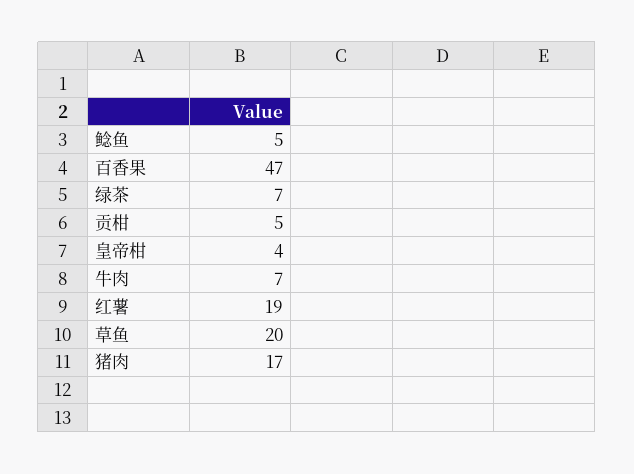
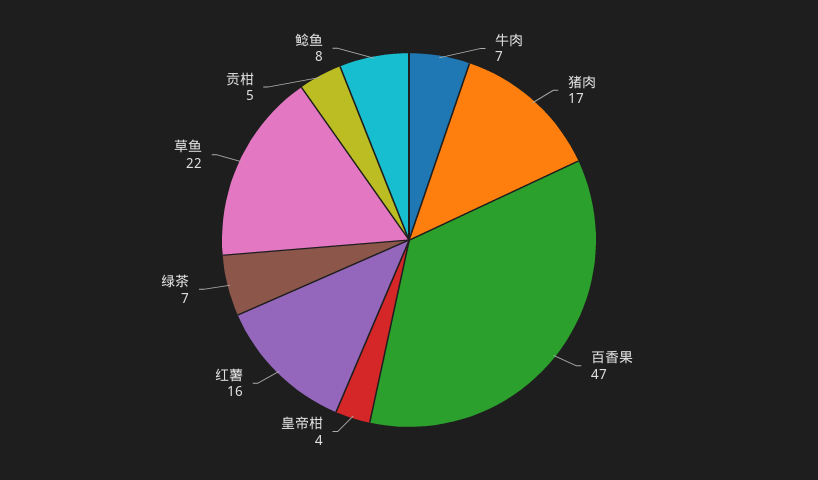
  {
-   "鲶鱼": 5,
+   "鲶鱼": 8,
    "百香果": 47,
    "绿茶": 7,
    "贡柑": 5,
    "皇帝柑": 4,
    "牛肉": 7,
-   "红薯": 19,
+   "红薯": 16,
-   "草鱼": 20,
+   "草鱼": 22,
    "猪肉": 17
  }

